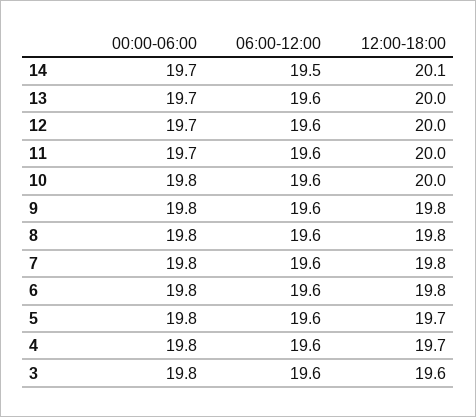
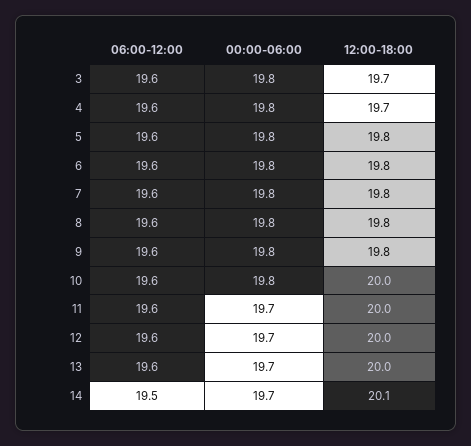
  {
    "00:00-06:00": {
      "14": 19.7,
      "13": 19.7,
      "12": 19.7,
      "11": 19.7,
      "10": 19.8,
      "9": 19.8,
      "8": 19.8,
      "7": 19.8,
      "6": 19.8,
      "5": 19.8,
      "4": 19.8,
      "3": 19.8
    },
    "06:00-12:00": {
      "14": 19.5,
      "13": 19.6,
      "12": 19.6,
      "11": 19.6,
      "10": 19.6,
      "9": 19.6,
      "8": 19.6,
      "7": 19.6,
      "6": 19.6,
      "5": 19.6,
      "4": 19.6,
      "3": 19.6
    },
    "12:00-18:00": {
      "14": 20.1,
      "13": 20,
      "12": 20,
      "11": 20,
      "10": 20,
      "9": 19.8,
      "8": 19.8,
      "7": 19.8,
      "6": 19.8,
-     "5": 19.7,
+     "5": 19.8,
      "4": 19.7,
-     "3": 19.6
+     "3": 19.7
    }
  }

